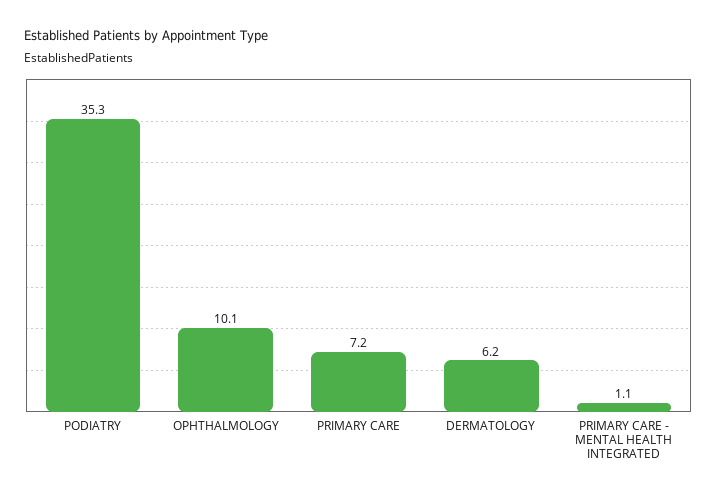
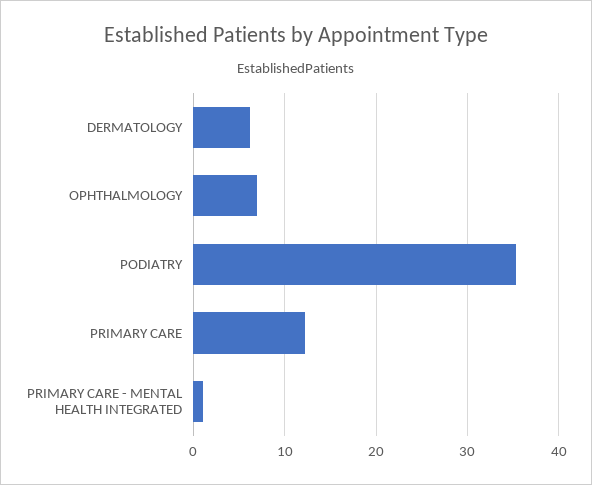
  {
    "PODIATRY": 35.3,
-   "OPHTHALMOLOGY": 10.1,
+   "OPHTHALMOLOGY": 7,
-   "PRIMARY CARE": 7.2,
+   "PRIMARY CARE": 12,
    "DERMATOLOGY": 6.2,
    "PRIMARY CARE - MENTAL HEALTH INTEGRATED": 1.1
  }

